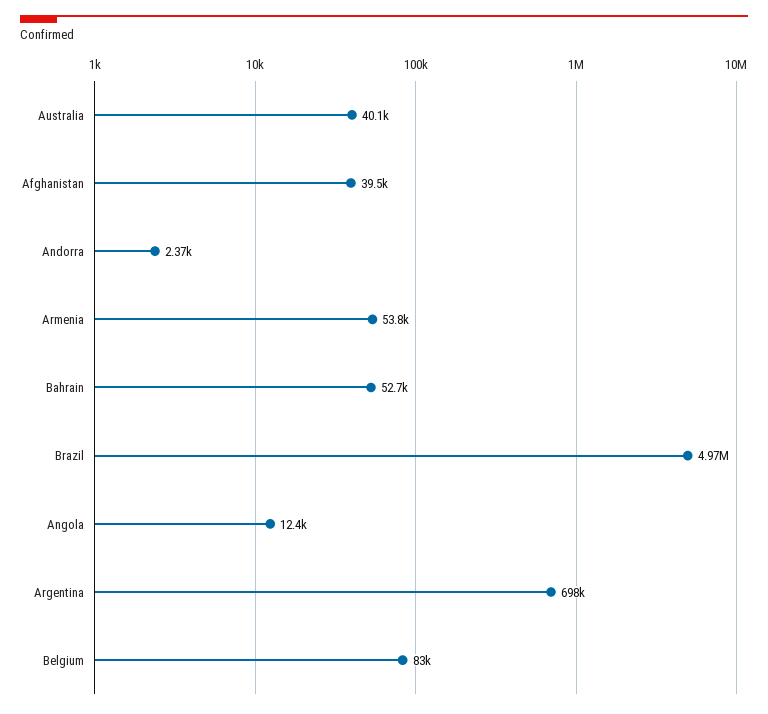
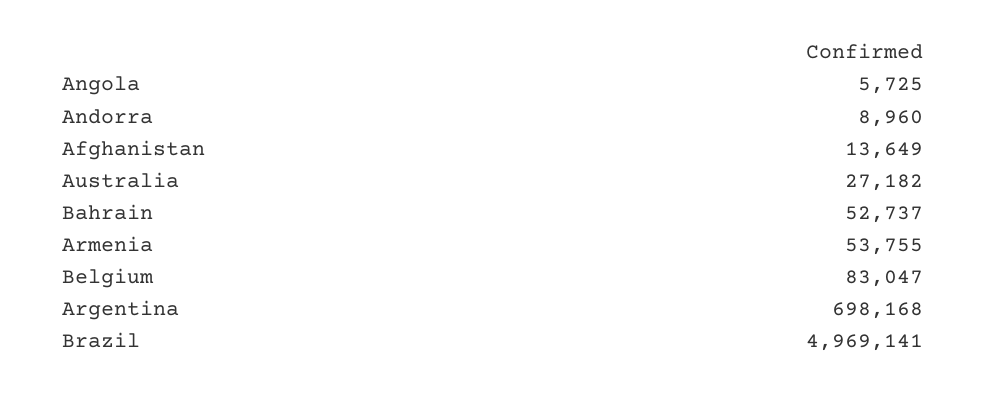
  {
-   "Australia": 40100,
+   "Australia": 27182,
-   "Afghanistan": 39500,
+   "Afghanistan": 13649,
-   "Andorra": 2370,
+   "Andorra": 8960,
    "Armenia": 53755,
    "Bahrain": 52737,
    "Brazil": 4969141,
-   "Angola": 12400,
+   "Angola": 5725,
    "Argentina": 698168,
    "Belgium": 83047
  }

